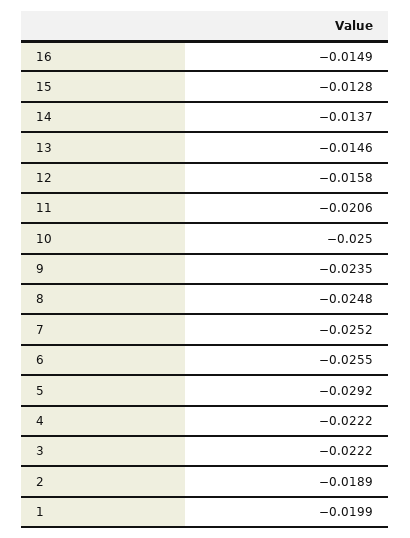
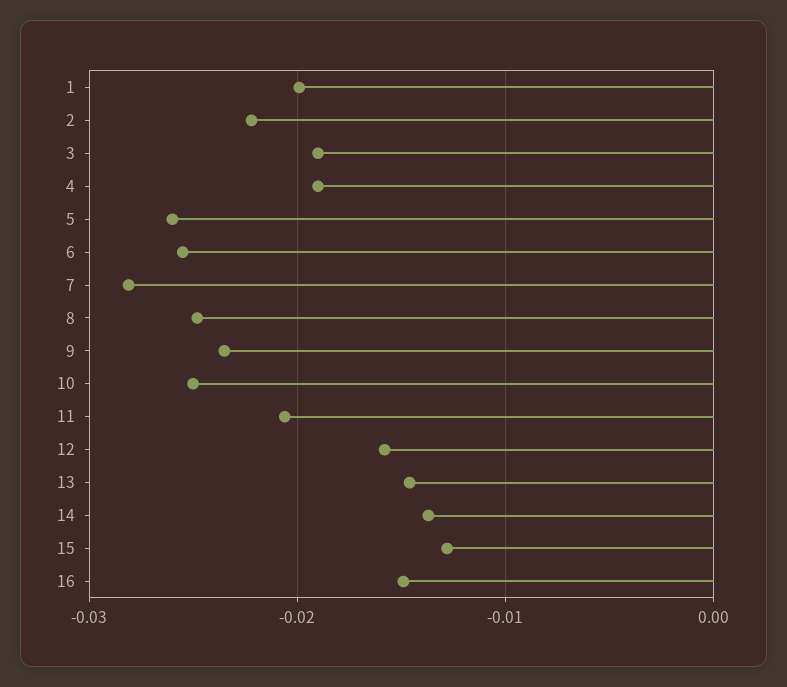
  {
    "16": -0.0149,
    "15": -0.0128,
    "14": -0.0137,
    "13": -0.0146,
    "12": -0.0158,
    "11": -0.0206,
    "10": -0.025,
    "9": -0.0235,
    "8": -0.0248,
-   "7": -0.0252,
+   "7": -0.028,
    "6": -0.0255,
-   "5": -0.0292,
+   "5": -0.026,
-   "4": -0.0222,
+   "4": -0.019,
-   "3": -0.0222,
+   "3": -0.019,
-   "2": -0.0189,
+   "2": -0.022,
    "1": -0.0199
  }

